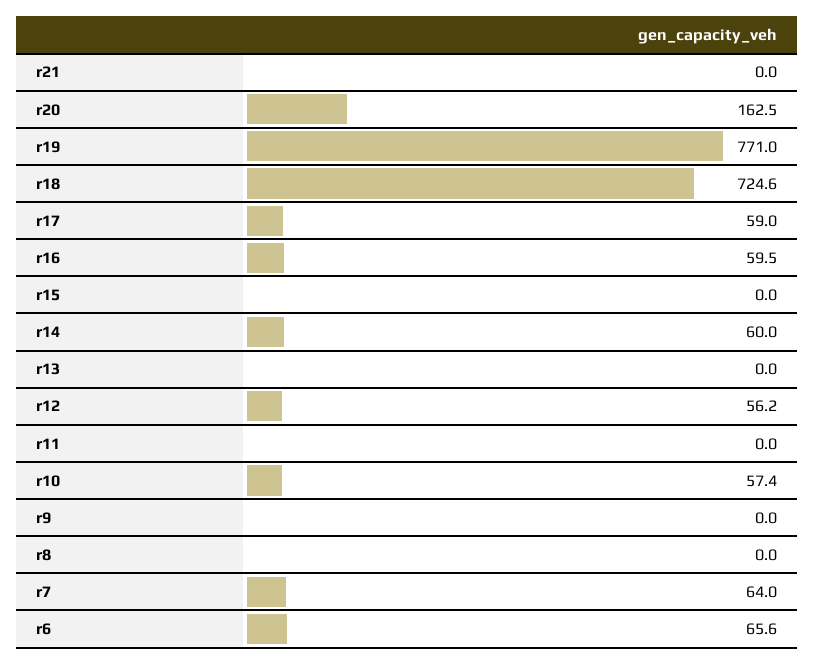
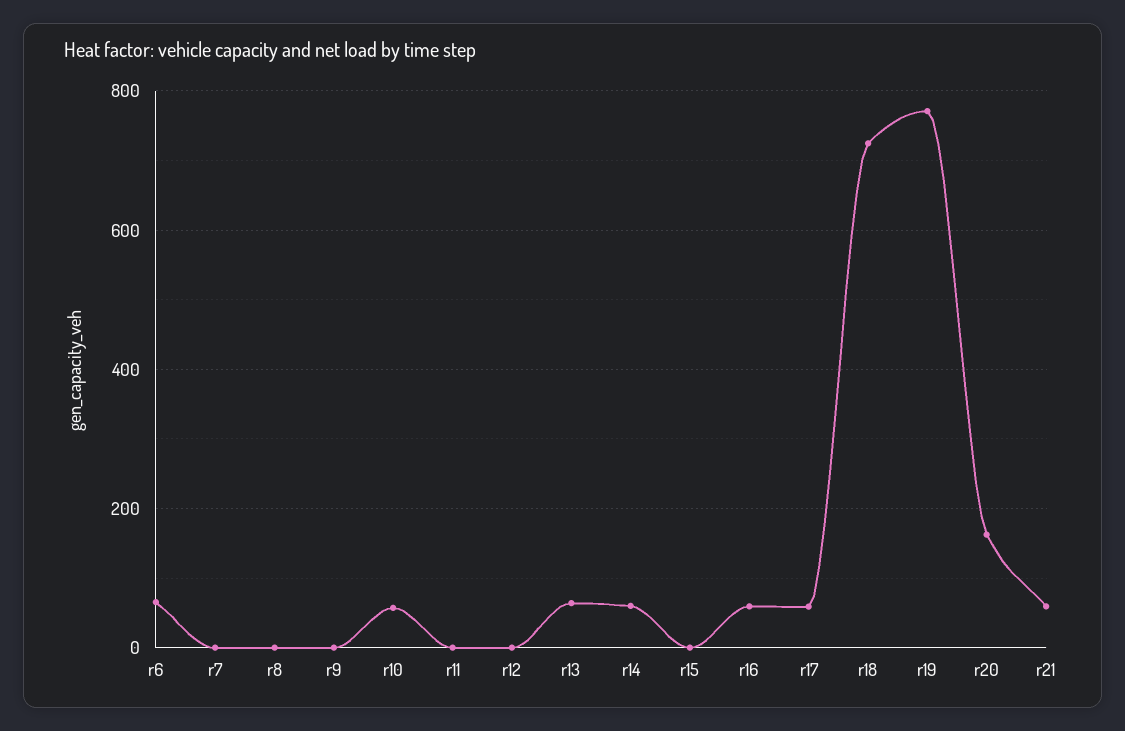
  {
-   "r21": 0,
+   "r21": 60,
    "r20": 162.5,
    "r19": 771,
    "r18": 724.6,
    "r17": 59,
    "r16": 59.5,
    "r15": 0,
    "r14": 60,
-   "r13": 0,
+   "r13": 60,
-   "r12": 56.2,
+   "r12": 0,
    "r11": 0,
    "r10": 57.4,
    "r9": 0,
    "r8": 0,
-   "r7": 64,
+   "r7": 0,
    "r6": 65.6
  }

